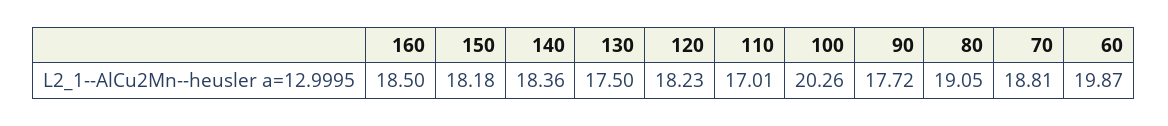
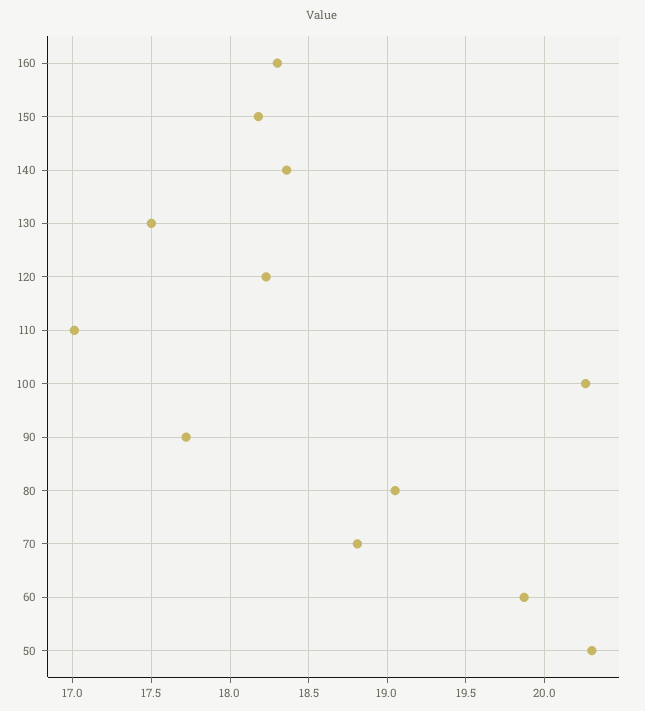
  {
-   "160": 18.5,
+   "160": 18.3,
    "150": 18.18,
    "140": 18.36,
    "130": 17.5,
    "120": 18.23,
    "110": 17.01,
    "100": 20.26,
    "90": 17.72,
    "80": 19.05,
    "70": 18.81,
-   "60": 19.87
+   "60": 19.87,
+   "50": 20.3
  }

